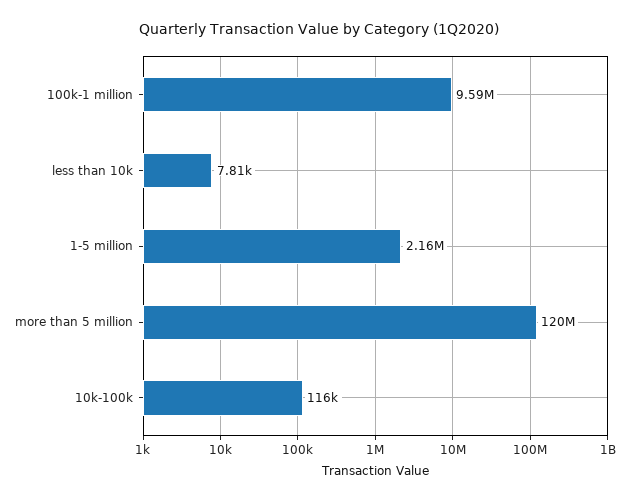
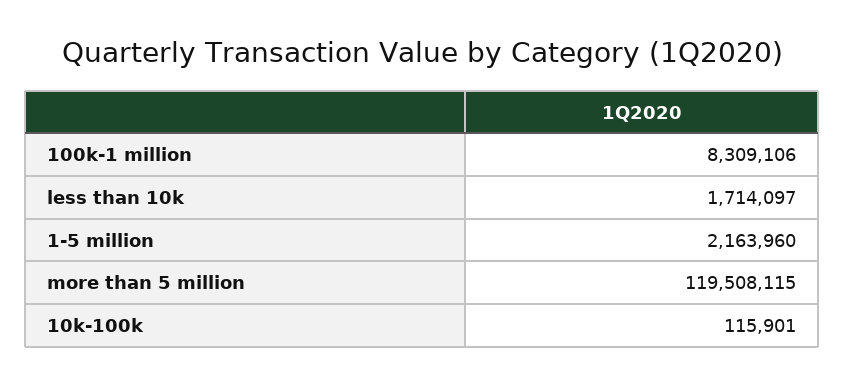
  {
-   "100k-1 million": 9590000,
+   "100k-1 million": 8309106,
-   "less than 10k": 7810,
+   "less than 10k": 1714097,
    "1-5 million": 2163960,
    "more than 5 million": 119508115,
    "10k-100k": 115901
  }

